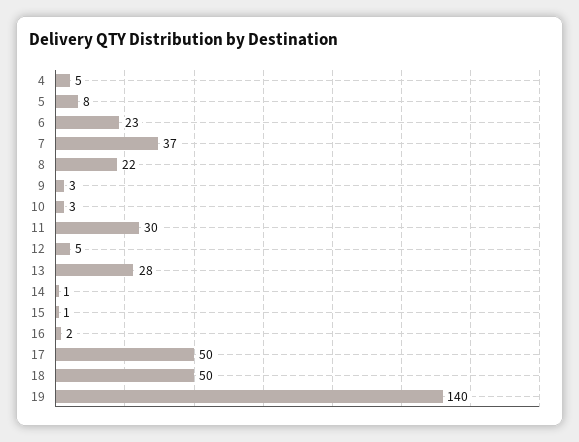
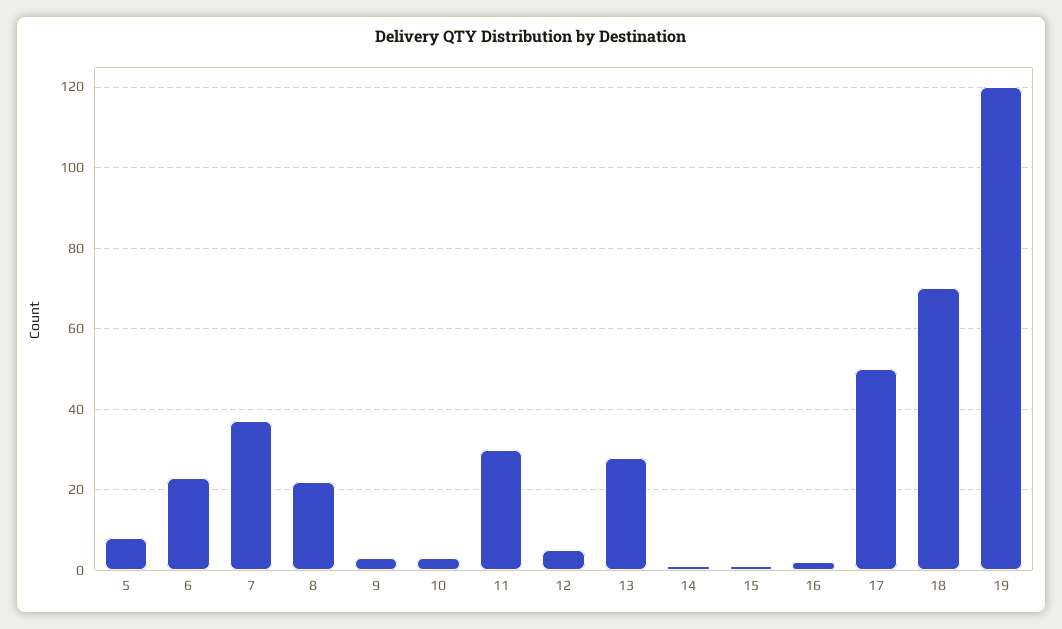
  {
-   "4": 5,
    "5": 8,
    "6": 23,
    "7": 37,
    "8": 22,
    "9": 3,
    "10": 3,
    "11": 30,
    "12": 5,
    "13": 28,
    "14": 1,
    "15": 1,
    "16": 2,
    "17": 50,
-   "18": 50,
+   "18": 70,
-   "19": 140
+   "19": 120
  }

